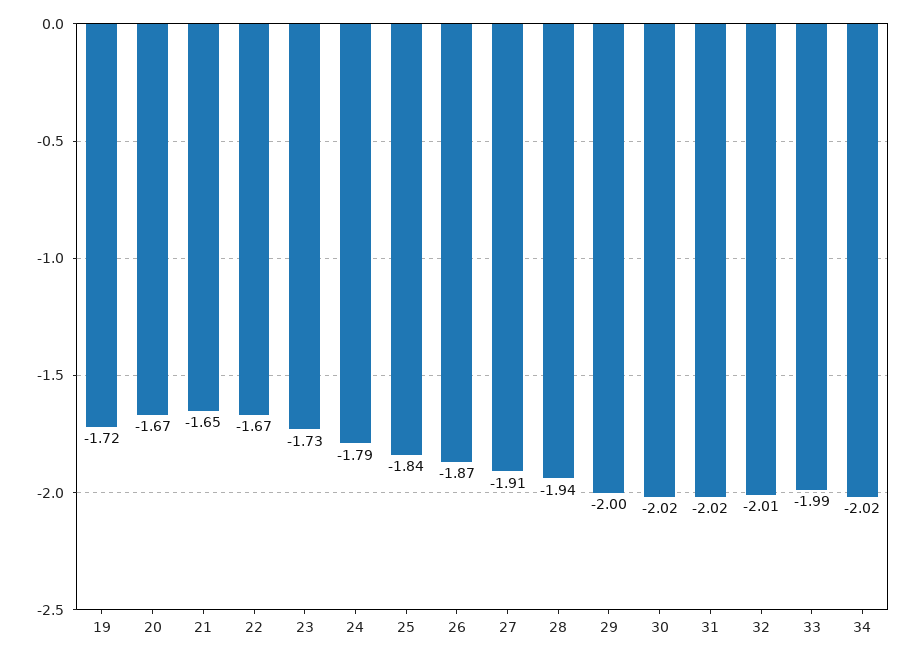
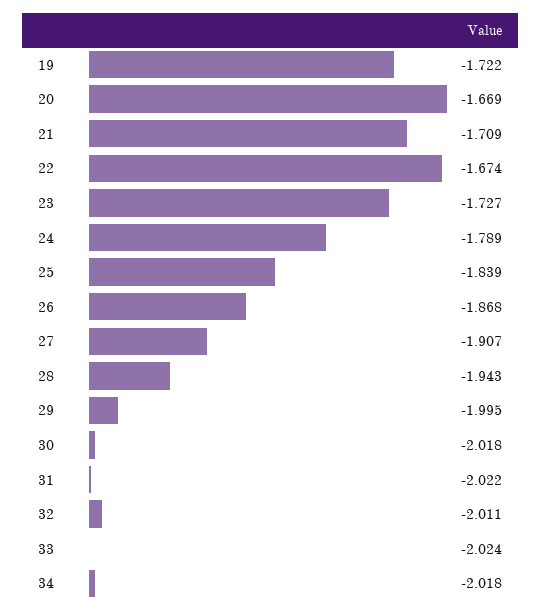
  {
    "19": -1.722,
    "20": -1.669,
-   "21": -1.65,
+   "21": -1.709,
    "22": -1.674,
    "23": -1.727,
    "24": -1.789,
    "25": -1.839,
    "26": -1.868,
    "27": -1.907,
    "28": -1.943,
    "29": -1.995,
    "30": -2.018,
    "31": -2.022,
    "32": -2.011,
-   "33": -1.99,
+   "33": -2.024,
    "34": -2.018
  }

